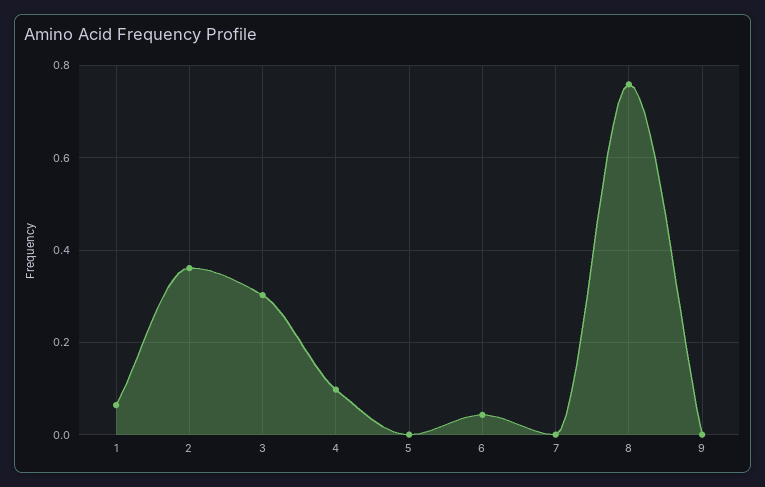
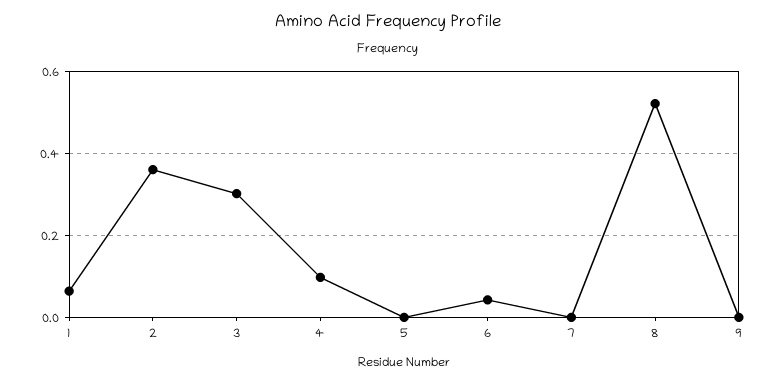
  {
    "1": 0.06,
    "2": 0.36,
    "3": 0.3,
    "4": 0.1,
    "5": 0,
    "6": 0.04,
    "7": 0,
-   "8": 0.76,
+   "8": 0.52,
    "9": 0
  }

